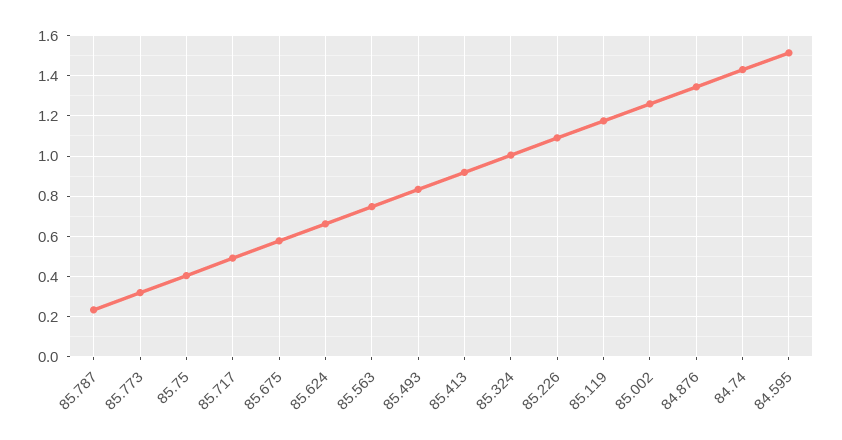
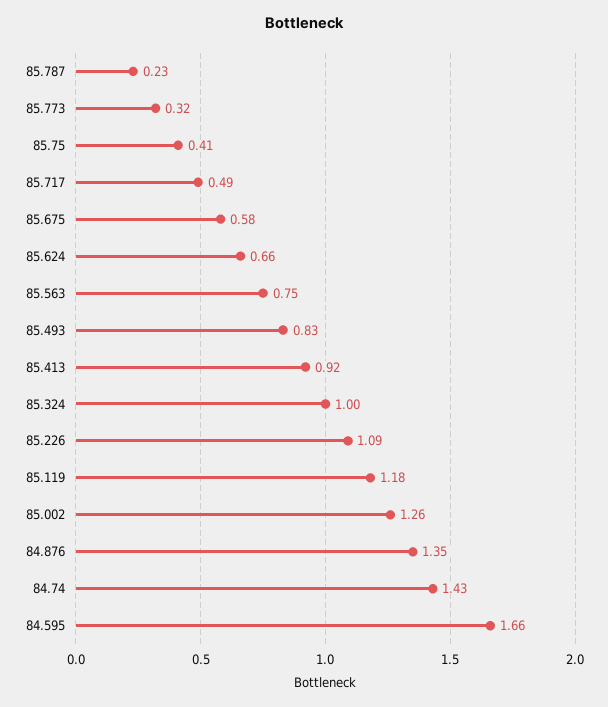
  {
    "85.787": 0.23,
    "85.773": 0.32,
    "85.75": 0.41,
    "85.717": 0.49,
    "85.675": 0.58,
    "85.624": 0.66,
    "85.563": 0.75,
    "85.493": 0.83,
    "85.413": 0.92,
    "85.324": 1,
    "85.226": 1.09,
    "85.119": 1.18,
    "85.002": 1.26,
    "84.876": 1.35,
    "84.74": 1.43,
-   "84.595": 1.5
+   "84.595": 1.66
  }

